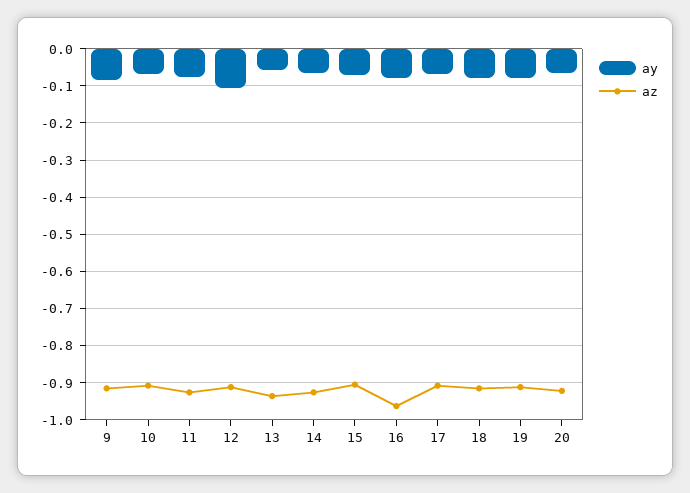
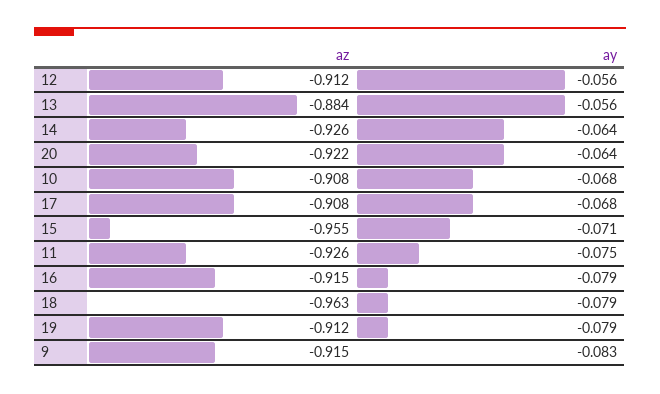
  {
    "ay": {
      "9": -0.083,
      "10": -0.068,
      "11": -0.075,
-     "12": -0.1,
+     "12": -0.056,
      "13": -0.056,
      "14": -0.064,
      "15": -0.071,
      "16": -0.079,
      "17": -0.068,
      "18": -0.079,
      "19": -0.079,
      "20": -0.064
    },
    "az": {
      "9": -0.915,
      "10": -0.908,
      "11": -0.926,
      "12": -0.912,
-     "13": -0.94,
+     "13": -0.884,
      "14": -0.926,
-     "15": -0.9,
+     "15": -0.955,
-     "16": -0.96,
+     "16": -0.915,
      "17": -0.908,
-     "18": -0.92,
+     "18": -0.963,
      "19": -0.912,
      "20": -0.922
    }
  }

